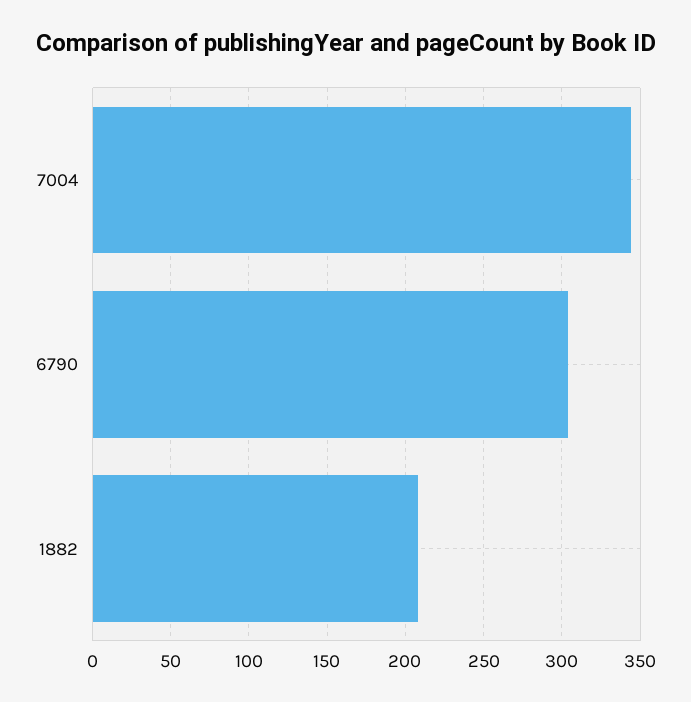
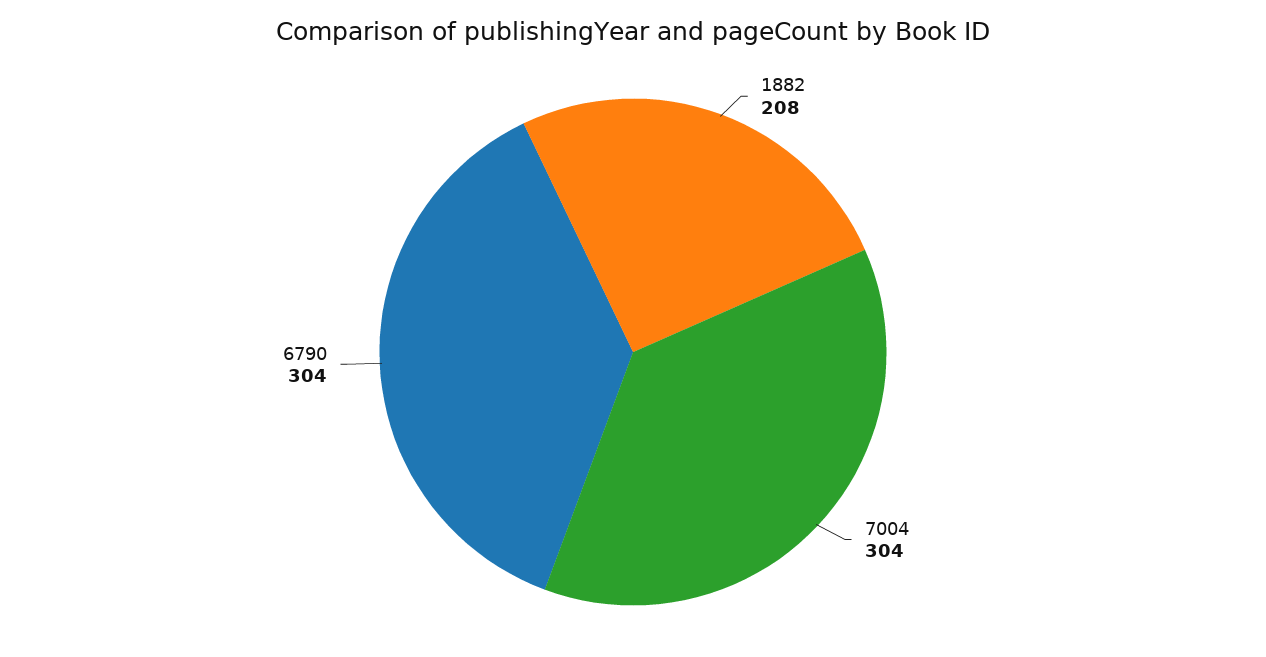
  {
-   "7004": 345,
+   "7004": 304,
    "6790": 304,
    "1882": 208
  }

